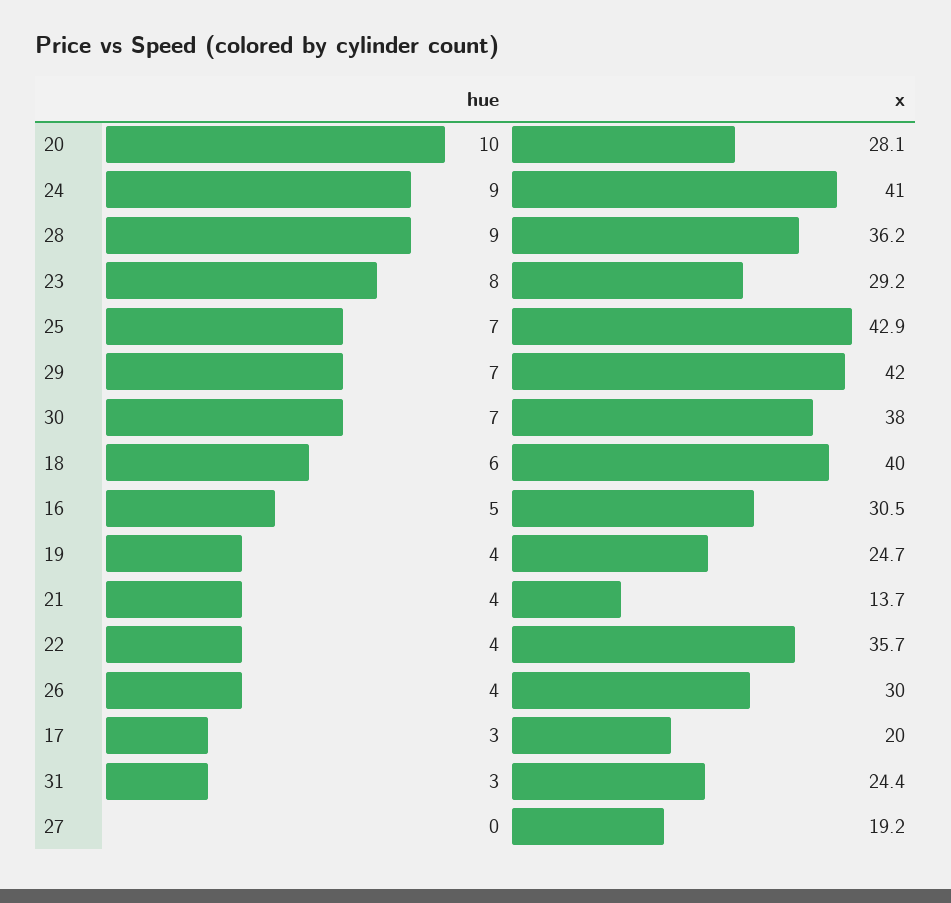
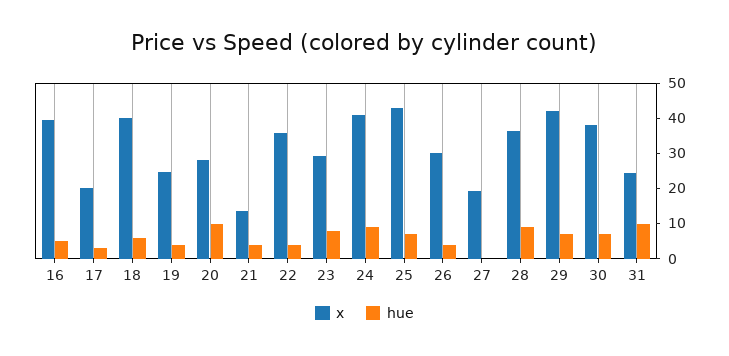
  {
    "hue": {
      "20": 10,
      "24": 9,
      "28": 9,
      "23": 8,
      "25": 7,
      "29": 7,
      "30": 7,
      "18": 6,
      "16": 5,
      "19": 4,
      "21": 4,
      "22": 4,
      "26": 4,
      "17": 3,
-     "31": 3,
+     "31": 10,
      "27": 0
    },
    "x": {
      "20": 28.1,
      "24": 41,
      "28": 36.2,
      "23": 29.2,
      "25": 42.9,
      "29": 42,
      "30": 38,
      "18": 40,
-     "16": 30.5,
+     "16": 40,
      "19": 24.7,
      "21": 13.7,
      "22": 35.7,
      "26": 30,
      "17": 20,
      "31": 24.4,
      "27": 19.2
    }
  }

